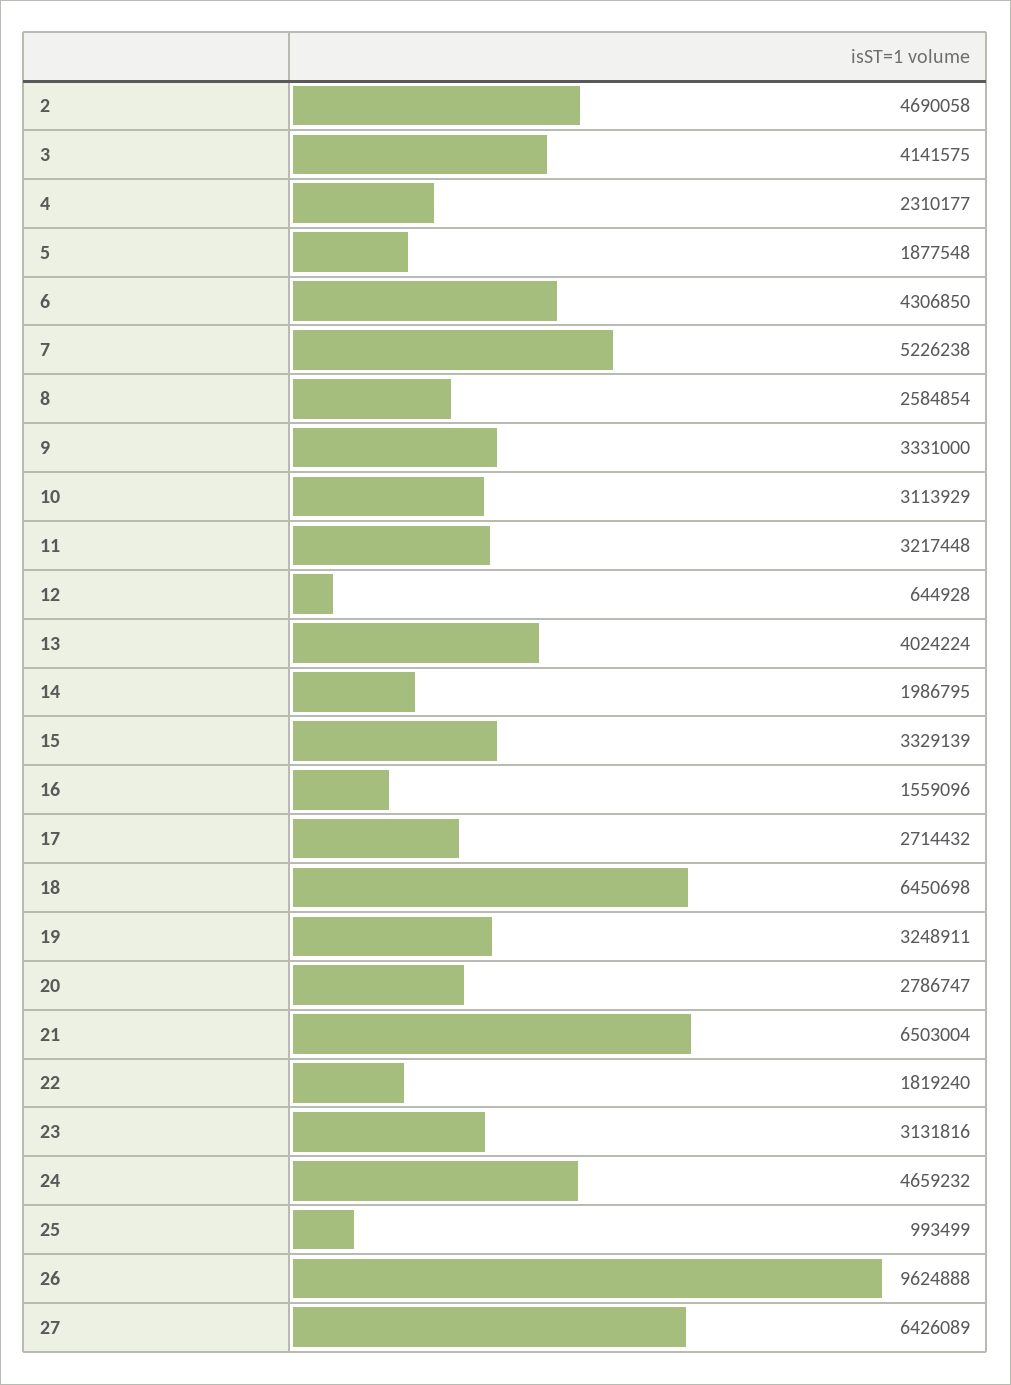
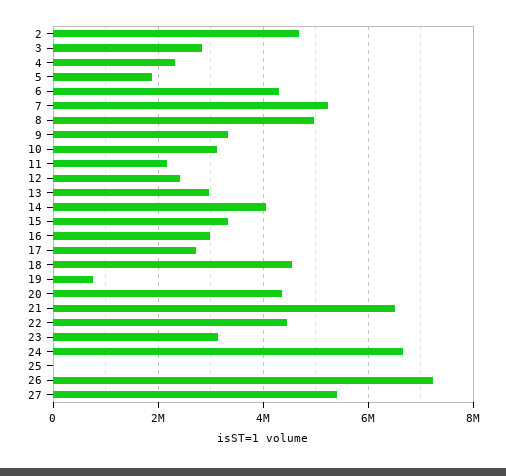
  {
    "2": 4690058,
-   "3": 4141575,
+   "3": 2800000,
    "4": 2310177,
    "5": 1877548,
    "6": 4306850,
    "7": 5226238,
-   "8": 2584854,
+   "8": 5000000,
    "9": 3331000,
    "10": 3113929,
-   "11": 3217448,
+   "11": 2200000,
-   "12": 644928,
+   "12": 2400000,
-   "13": 4024224,
+   "13": 3000000,
-   "14": 1986795,
+   "14": 4000000,
    "15": 3329139,
-   "16": 1559096,
+   "16": 3000000,
    "17": 2714432,
-   "18": 6450698,
+   "18": 4600000,
-   "19": 3248911,
+   "19": 800000,
-   "20": 2786747,
+   "20": 4400000,
    "21": 6503004,
-   "22": 1819240,
+   "22": 4400000,
    "23": 3131816,
-   "24": 4659232,
+   "24": 6600000,
-   "25": 993499,
+   "25": 0,
-   "26": 9624888,
+   "26": 7200000,
-   "27": 6426089
+   "27": 5400000
  }

